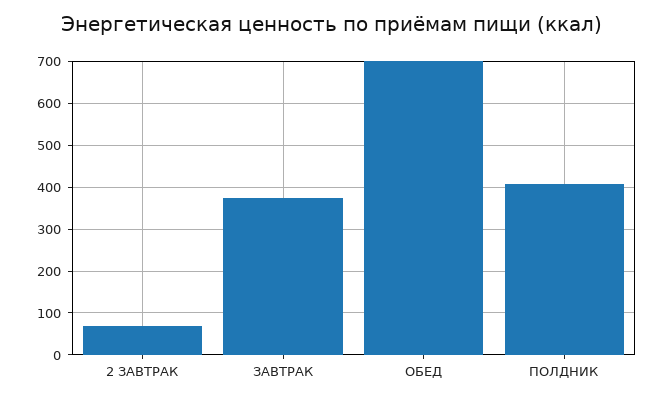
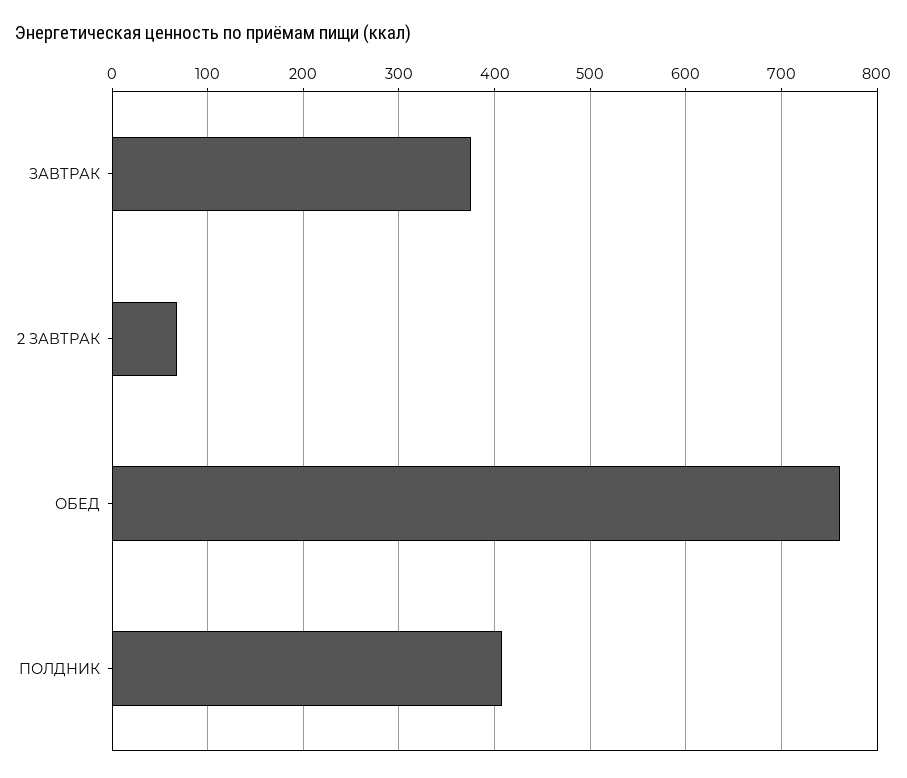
  {
    "2 ЗАВТРАК": 70,
    "ЗАВТРАК": 370,
-   "ОБЕД": 700,
+   "ОБЕД": 760,
    "ПОЛДНИК": 410
  }

